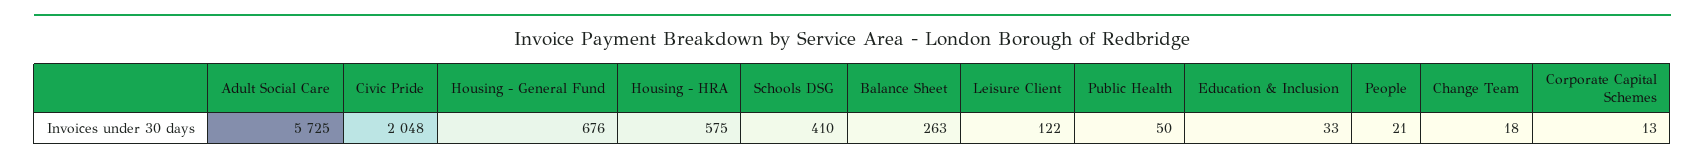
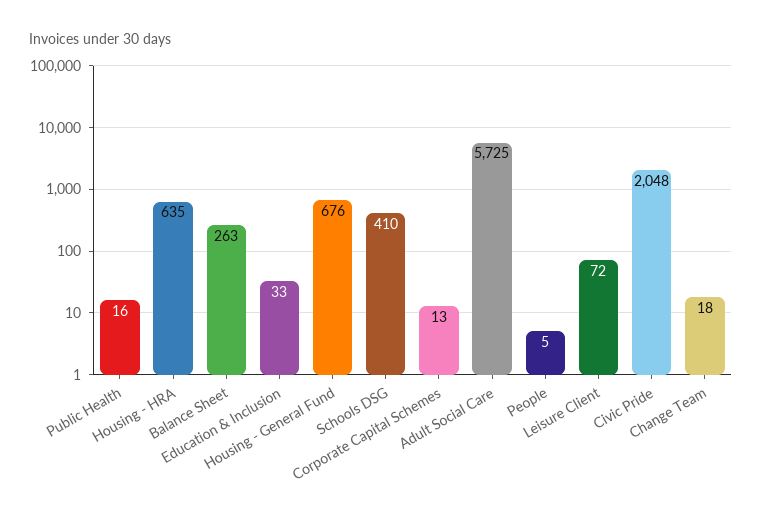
  {
    "Adult Social Care": 5725,
    "Civic Pride": 2048,
    "Housing - General Fund": 676,
-   "Housing - HRA": 575,
+   "Housing - HRA": 635,
    "Schools DSG": 410,
    "Balance Sheet": 263,
-   "Leisure Client": 122,
+   "Leisure Client": 72,
-   "Public Health": 50,
+   "Public Health": 16,
    "Education & Inclusion": 33,
-   "People": 21,
+   "People": 5,
    "Change Team": 18,
    "Corporate Capital Schemes": 13
  }

